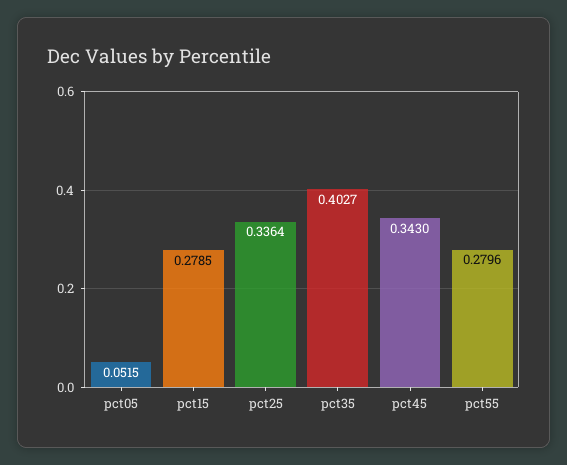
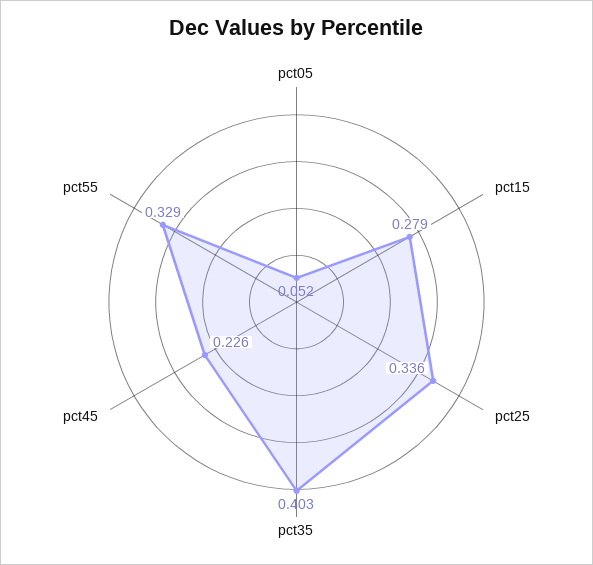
  {
    "pct05": 0.0515,
    "pct15": 0.2785,
    "pct25": 0.3364,
    "pct35": 0.4027,
-   "pct45": 0.343,
+   "pct45": 0.226,
-   "pct55": 0.2796
+   "pct55": 0.329
  }

